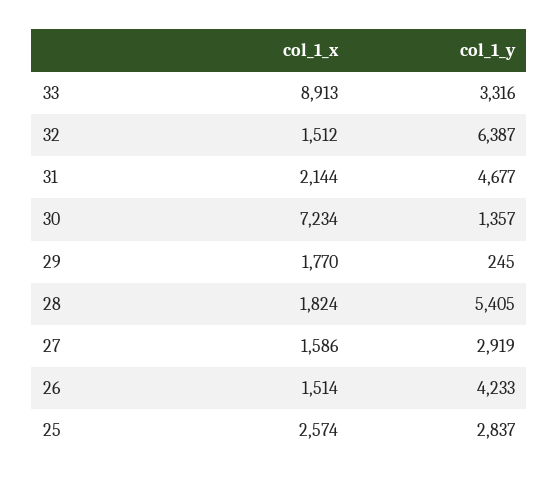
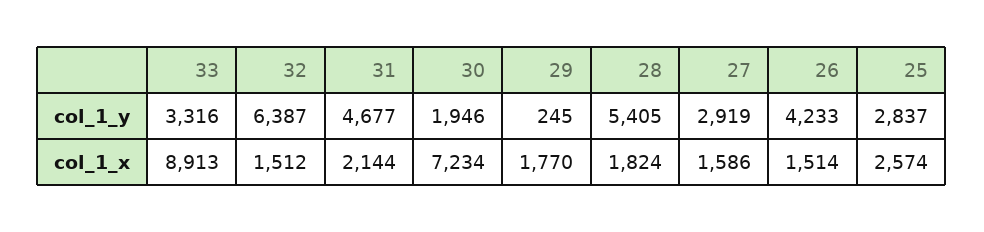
  {
    "col_1_x": {
      "33": 8913,
      "32": 1512,
      "31": 2144,
      "30": 7234,
      "29": 1770,
      "28": 1824,
      "27": 1586,
      "26": 1514,
      "25": 2574
    },
    "col_1_y": {
      "33": 3316,
      "32": 6387,
      "31": 4677,
-     "30": 1357,
+     "30": 1946,
      "29": 245,
      "28": 5405,
      "27": 2919,
      "26": 4233,
      "25": 2837
    }
  }

